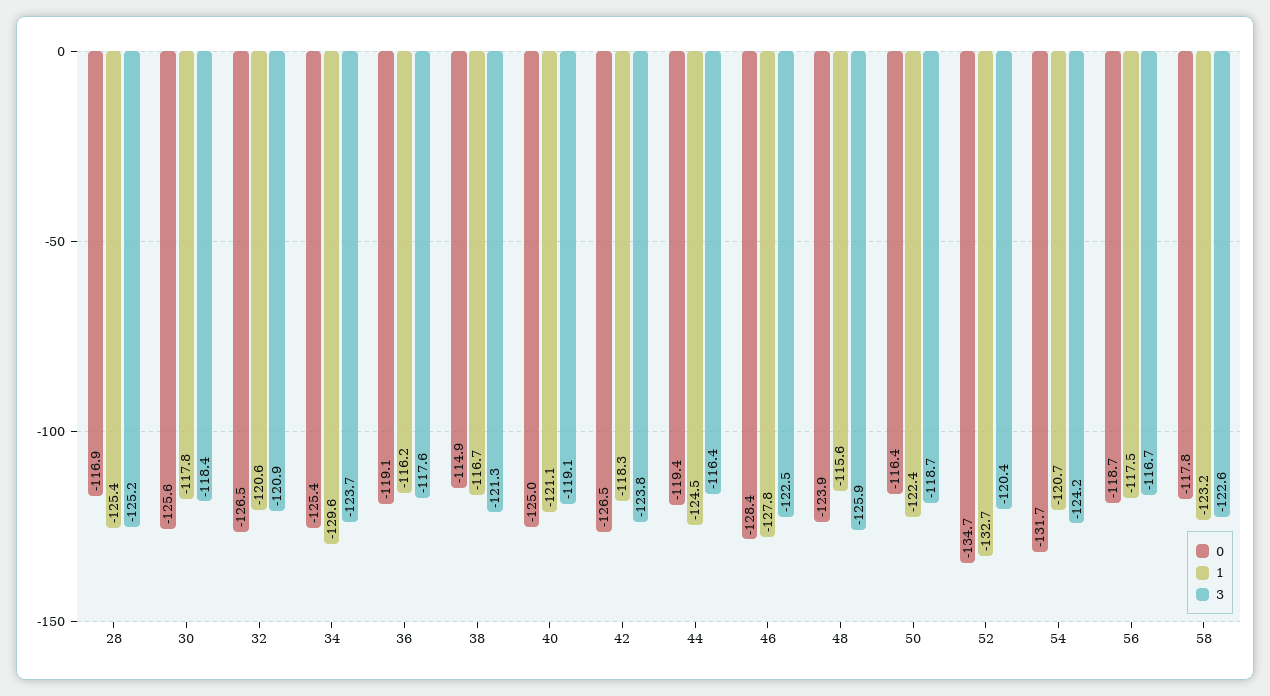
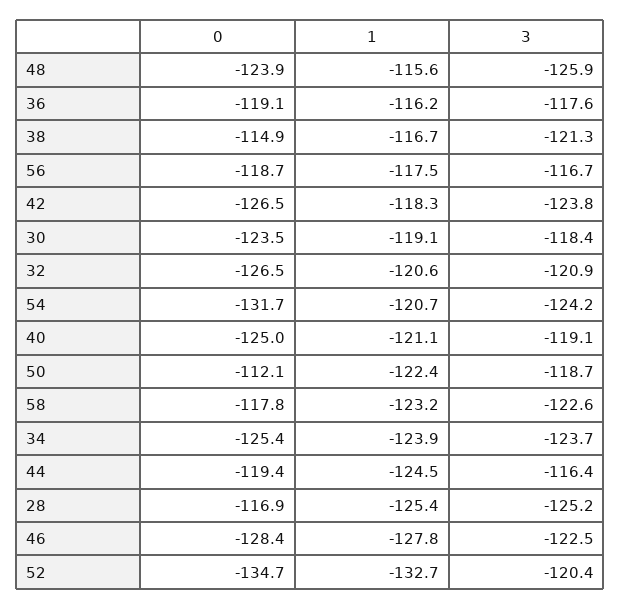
  {
    "0": {
      "28": -116.9,
-     "30": -125.6,
+     "30": -123.5,
      "32": -126.5,
      "34": -125.4,
      "36": -119.1,
      "38": -114.9,
      "40": -125,
      "42": -126.5,
      "44": -119.4,
      "46": -128.4,
      "48": -123.9,
-     "50": -116.4,
+     "50": -112.1,
      "52": -134.7,
      "54": -131.7,
      "56": -118.7,
      "58": -117.8
    },
    "1": {
      "28": -125.4,
-     "30": -117.8,
+     "30": -119.1,
      "32": -120.6,
-     "34": -129.6,
+     "34": -123.9,
      "36": -116.2,
      "38": -116.7,
      "40": -121.1,
      "42": -118.3,
      "44": -124.5,
      "46": -127.8,
      "48": -115.6,
      "50": -122.4,
      "52": -132.7,
      "54": -120.7,
      "56": -117.5,
      "58": -123.2
    },
    "3": {
      "28": -125.2,
      "30": -118.4,
      "32": -120.9,
      "34": -123.7,
      "36": -117.6,
      "38": -121.3,
      "40": -119.1,
      "42": -123.8,
      "44": -116.4,
      "46": -122.5,
      "48": -125.9,
      "50": -118.7,
      "52": -120.4,
      "54": -124.2,
      "56": -116.7,
      "58": -122.6
    }
  }

